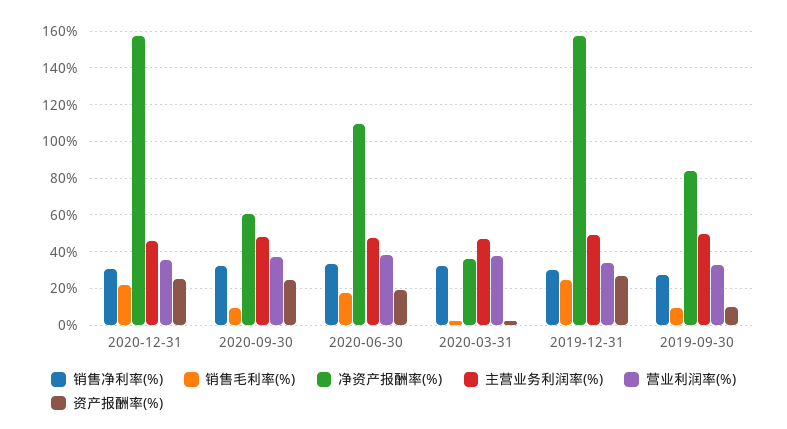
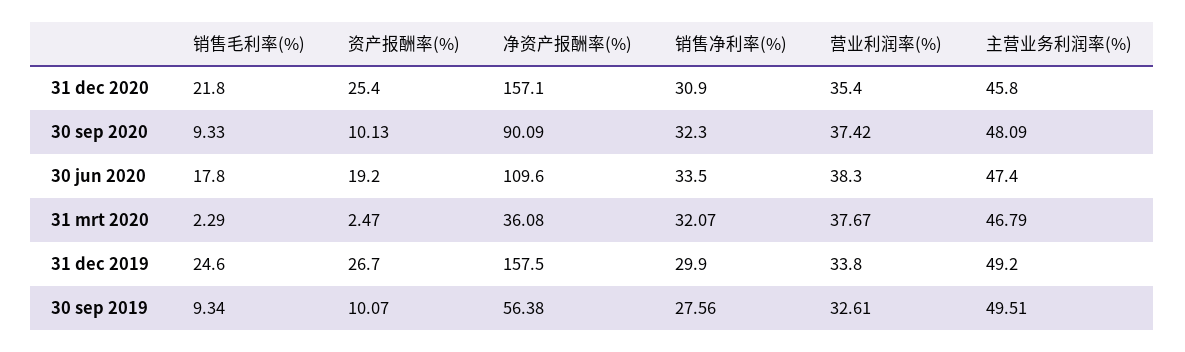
  {
    "销售净利率(%)": {
      "2020-12-31": 30.9,
      "2020-09-30": 32.3,
      "2020-06-30": 33.5,
      "2020-03-31": 32.07,
      "2019-12-31": 29.9,
      "2019-09-30": 27.56
    },
    "销售毛利率(%)": {
      "2020-12-31": 21.8,
      "2020-09-30": 9.33,
      "2020-06-30": 17.8,
      "2020-03-31": 2.29,
      "2019-12-31": 24.6,
      "2019-09-30": 9.34
    },
    "净资产报酬率(%)": {
      "2020-12-31": 157.1,
-     "2020-09-30": 60,
+     "2020-09-30": 90.09,
      "2020-06-30": 109.6,
      "2020-03-31": 36.08,
      "2019-12-31": 157.5,
-     "2019-09-30": 85
+     "2019-09-30": 56.38
    },
    "主营业务利润率(%)": {
      "2020-12-31": 45.8,
      "2020-09-30": 48.09,
      "2020-06-30": 47.4,
      "2020-03-31": 46.79,
      "2019-12-31": 49.2,
      "2019-09-30": 49.51
    },
    "营业利润率(%)": {
      "2020-12-31": 35.4,
      "2020-09-30": 37.42,
      "2020-06-30": 38.3,
      "2020-03-31": 37.67,
      "2019-12-31": 33.8,
      "2019-09-30": 32.61
    },
    "资产报酬率(%)": {
      "2020-12-31": 25.4,
-     "2020-09-30": 25,
+     "2020-09-30": 10.13,
      "2020-06-30": 19.2,
      "2020-03-31": 2.47,
      "2019-12-31": 26.7,
      "2019-09-30": 10.07
    }
  }

